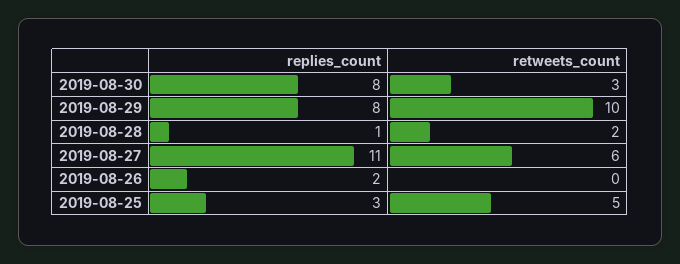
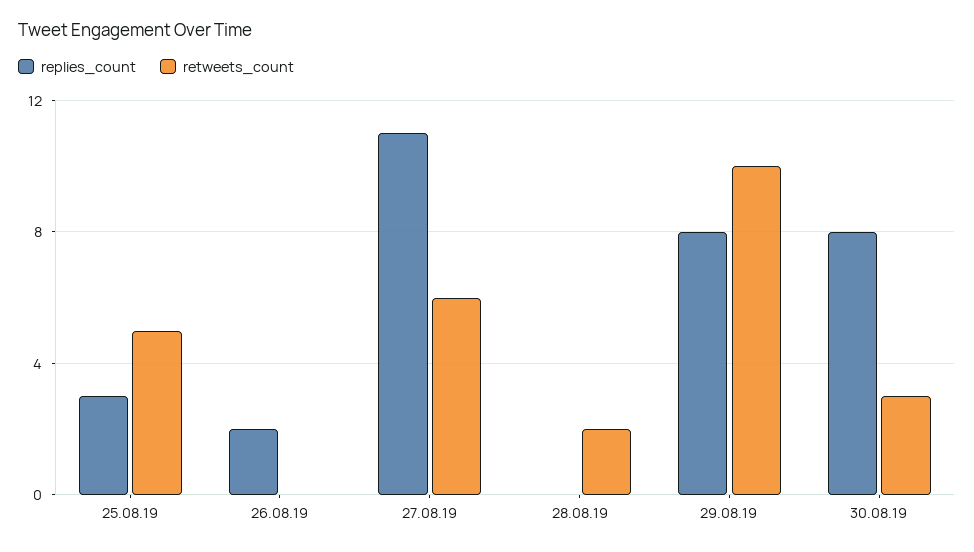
  {
    "replies_count": {
      "2019-08-30": 8,
      "2019-08-29": 8,
-     "2019-08-28": 1,
+     "2019-08-28": 0,
      "2019-08-27": 11,
      "2019-08-26": 2,
      "2019-08-25": 3
    },
    "retweets_count": {
      "2019-08-30": 3,
      "2019-08-29": 10,
      "2019-08-28": 2,
      "2019-08-27": 6,
      "2019-08-26": 0,
      "2019-08-25": 5
    }
  }

